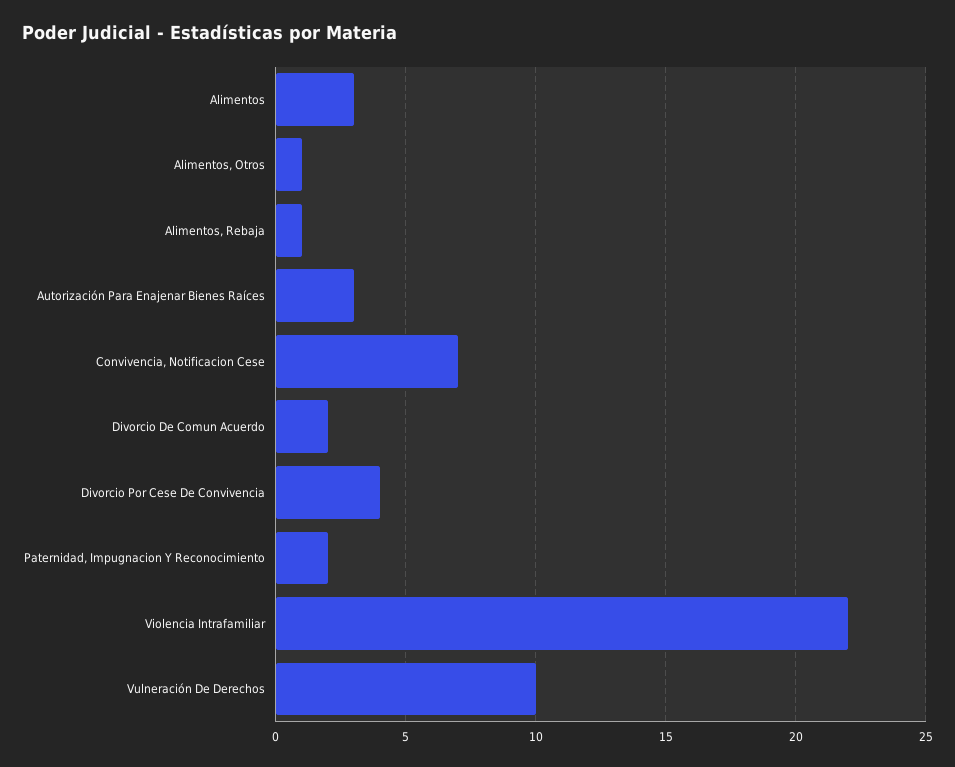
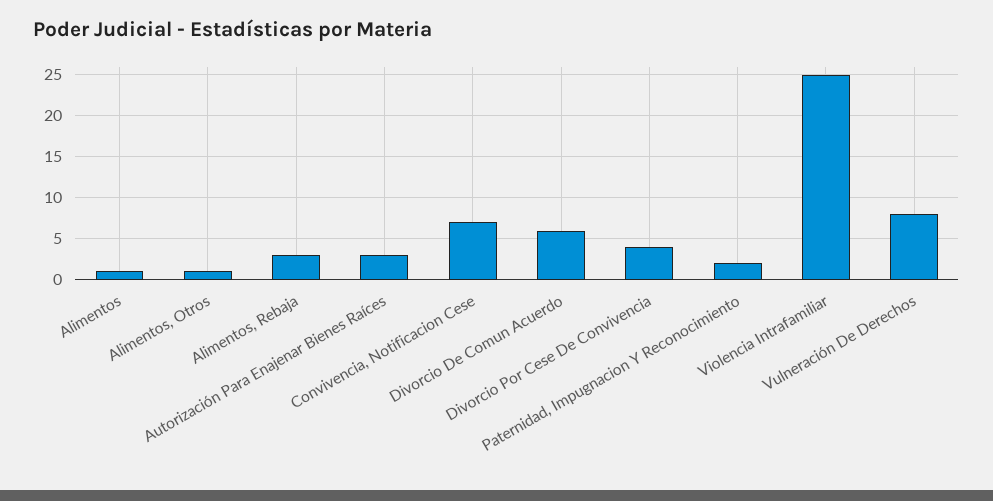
  {
-   "Alimentos": 3,
+   "Alimentos": 1,
    "Alimentos, Otros": 1,
-   "Alimentos, Rebaja": 1,
+   "Alimentos, Rebaja": 3,
    "Autorización Para Enajenar Bienes Raíces": 3,
    "Convivencia, Notificacion Cese": 7,
-   "Divorcio De Comun Acuerdo": 2,
+   "Divorcio De Comun Acuerdo": 6,
    "Divorcio Por Cese De Convivencia": 4,
    "Paternidad, Impugnacion Y Reconocimiento": 2,
-   "Violencia Intrafamiliar": 22,
+   "Violencia Intrafamiliar": 25,
-   "Vulneración De Derechos": 10
+   "Vulneración De Derechos": 8
  }

